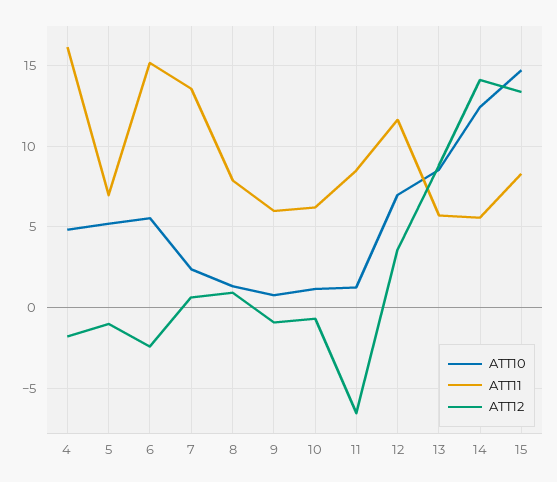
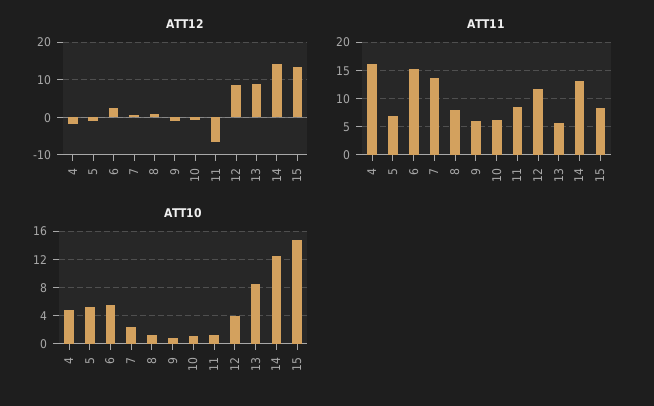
  {
    "ATT10": {
      "4": 5,
      "5": 5,
      "6": 5.5,
      "7": 2.5,
      "8": 1.5,
      "9": 1,
      "10": 1,
      "11": 1.5,
-     "12": 7,
+     "12": 4,
      "13": 8.5,
      "14": 12.5,
      "15": 14.5
    },
    "ATT11": {
      "4": 16,
      "5": 7,
      "6": 15,
      "7": 13.5,
      "8": 8,
      "9": 6,
      "10": 6,
      "11": 8.5,
      "12": 11.5,
      "13": 5.5,
-     "14": 5.5,
+     "14": 12.5,
      "15": 8.5
    },
    "ATT12": {
      "4": -2,
      "5": -1,
-     "6": -2.5,
+     "6": 2,
      "7": 0.5,
      "8": 1,
      "9": -1,
      "10": -0.5,
      "11": -6.5,
-     "12": 3.5,
+     "12": 8,
      "13": 9,
      "14": 14,
      "15": 13.5
    }
  }

